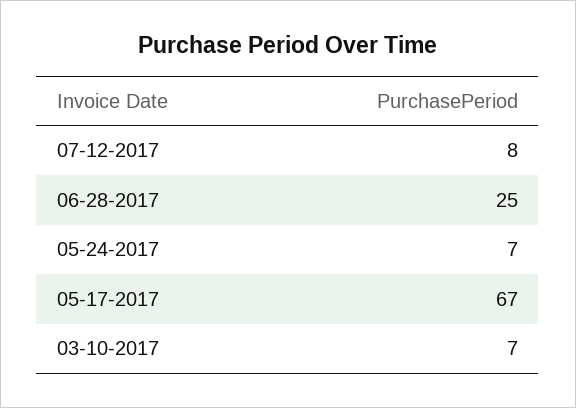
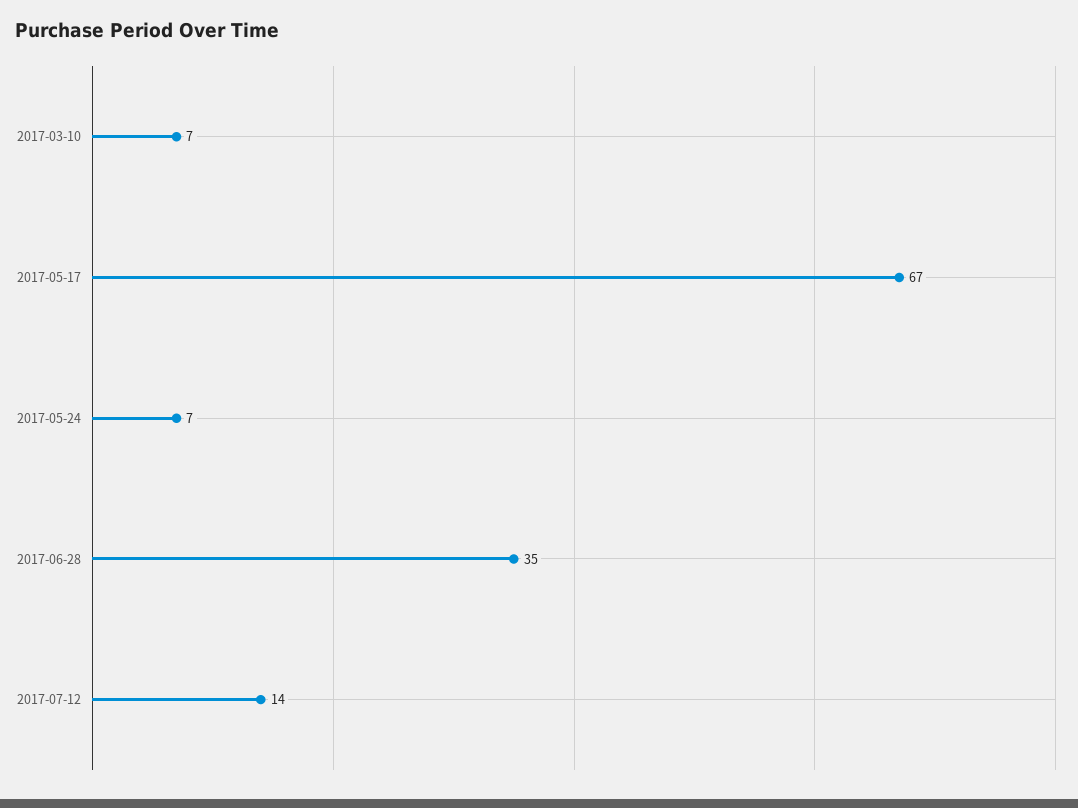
  {
-   "07-12-2017": 8,
+   "07-12-2017": 14,
-   "06-28-2017": 25,
+   "06-28-2017": 35,
    "05-24-2017": 7,
    "05-17-2017": 67,
    "03-10-2017": 7
  }

